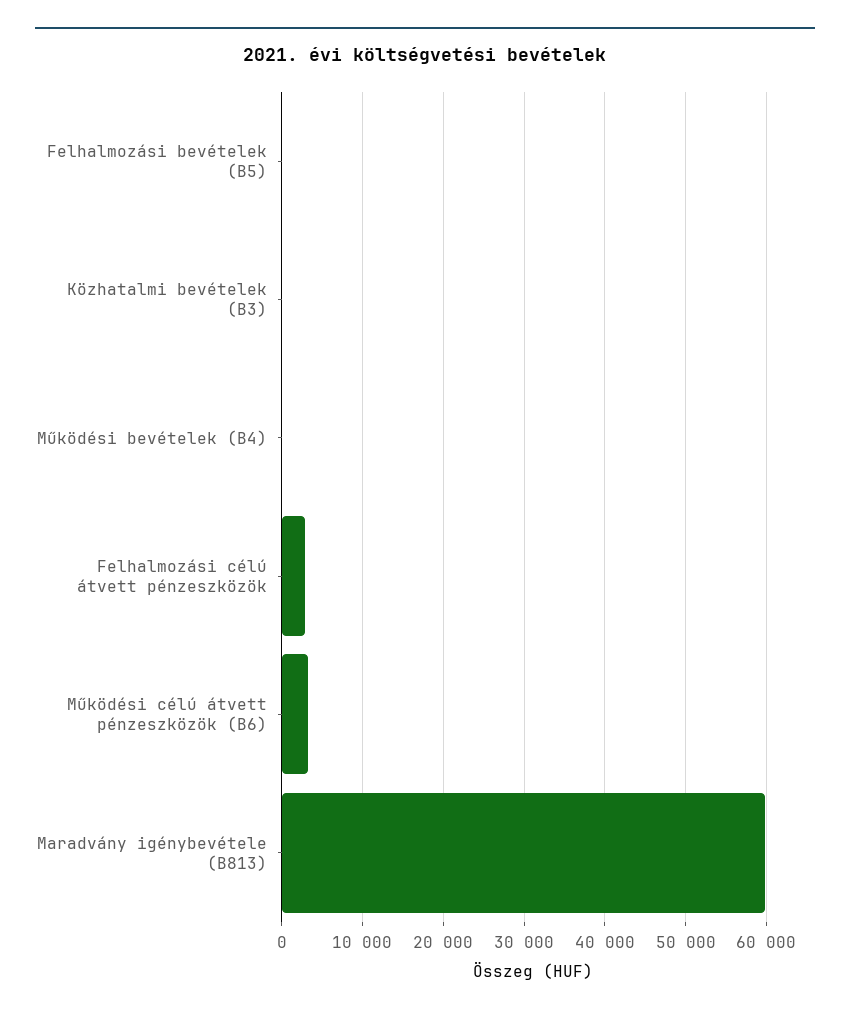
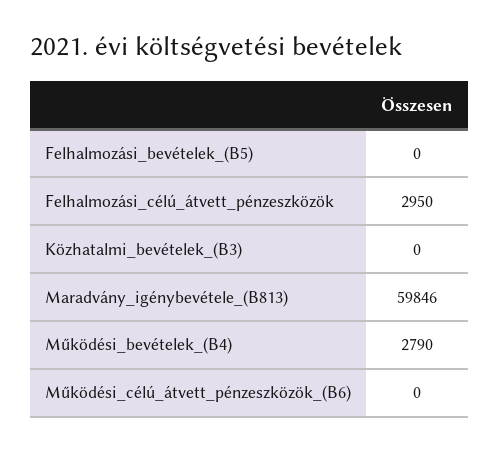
  {
    "Felhalmozási bevételek (B5)": 0,
    "Közhatalmi bevételek (B3)": 0,
-   "Működési bevételek (B4)": 0,
+   "Működési bevételek (B4)": 2790,
    "Felhalmozási célú átvett pénzeszközök": 2950,
-   "Működési célú átvett pénzeszközök (B6)": 3000,
+   "Működési célú átvett pénzeszközök (B6)": 0,
    "Maradvány igénybevétele (B813)": 59846
  }

